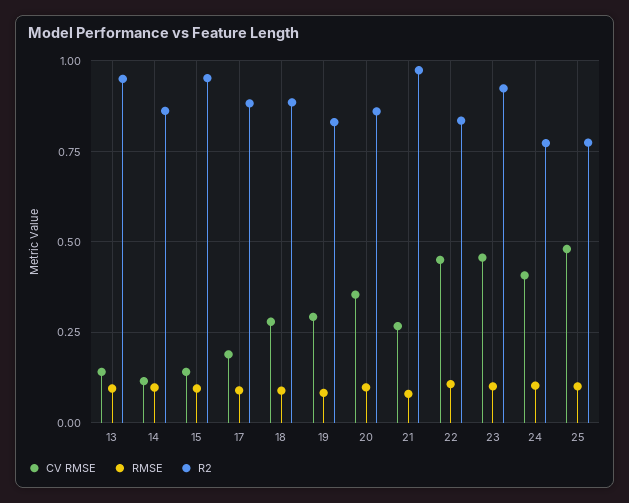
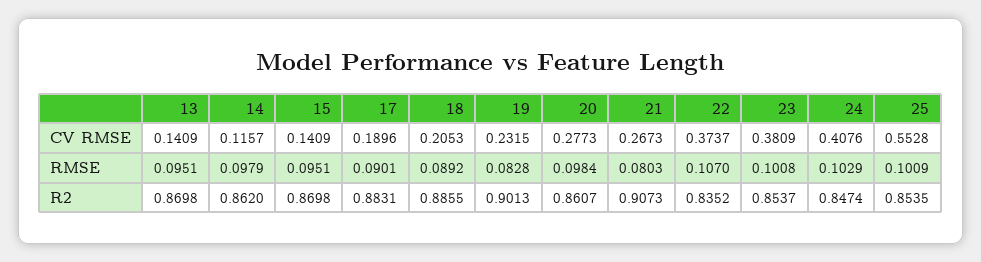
  {
    "CV RMSE": {
      "13": 0.1409,
      "14": 0.1157,
      "15": 0.1409,
      "17": 0.1896,
-     "18": 0.275,
+     "18": 0.2053,
-     "19": 0.3,
+     "19": 0.2315,
-     "20": 0.35,
+     "20": 0.2773,
      "21": 0.2673,
-     "22": 0.45,
+     "22": 0.3737,
-     "23": 0.45,
+     "23": 0.3809,
      "24": 0.4076,
-     "25": 0.475
+     "25": 0.5528
    },
    "RMSE": {
      "13": 0.0951,
      "14": 0.0979,
      "15": 0.0951,
      "17": 0.0901,
      "18": 0.0892,
      "19": 0.0828,
      "20": 0.0984,
      "21": 0.0803,
      "22": 0.107,
      "23": 0.1008,
      "24": 0.1029,
      "25": 0.1009
    },
    "R2": {
-     "13": 0.95,
+     "13": 0.8698,
      "14": 0.862,
-     "15": 0.95,
+     "15": 0.8698,
      "17": 0.8831,
      "18": 0.8855,
-     "19": 0.825,
+     "19": 0.9013,
      "20": 0.8607,
-     "21": 0.975,
+     "21": 0.9073,
      "22": 0.8352,
-     "23": 0.925,
+     "23": 0.8537,
-     "24": 0.775,
+     "24": 0.8474,
-     "25": 0.775
+     "25": 0.8535
    }
  }

